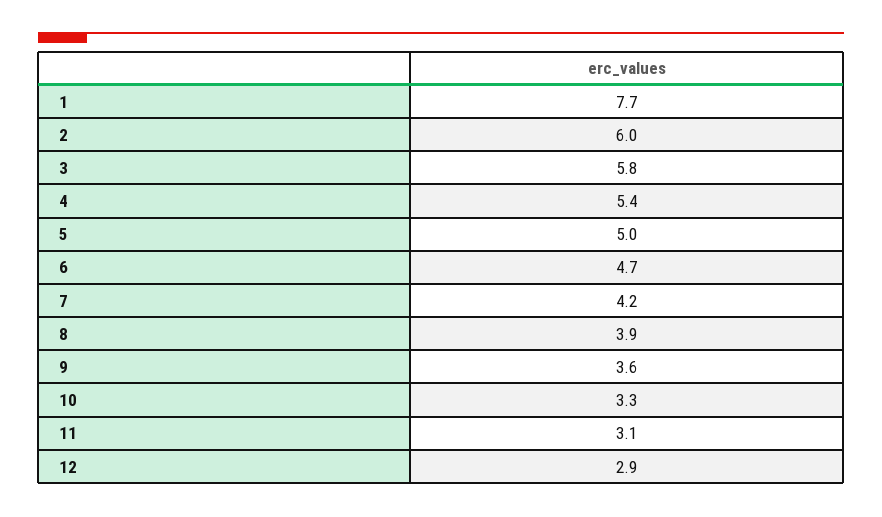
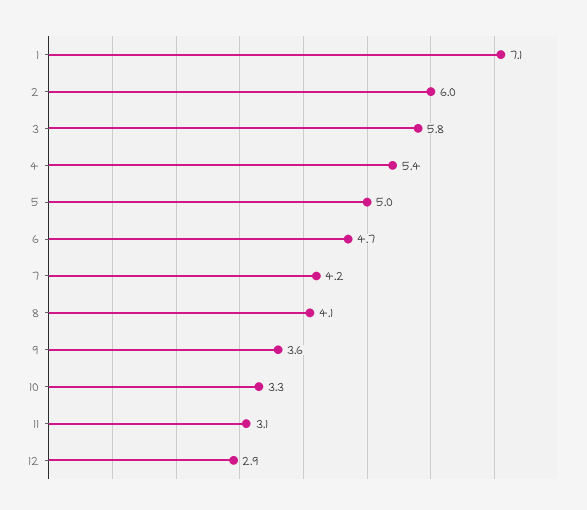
  {
-   "1": 7.7,
+   "1": 7.1,
    "2": 6,
    "3": 5.8,
    "4": 5.4,
    "5": 5,
    "6": 4.7,
    "7": 4.2,
-   "8": 3.9,
+   "8": 4.1,
    "9": 3.6,
    "10": 3.3,
    "11": 3.1,
    "12": 2.9
  }

